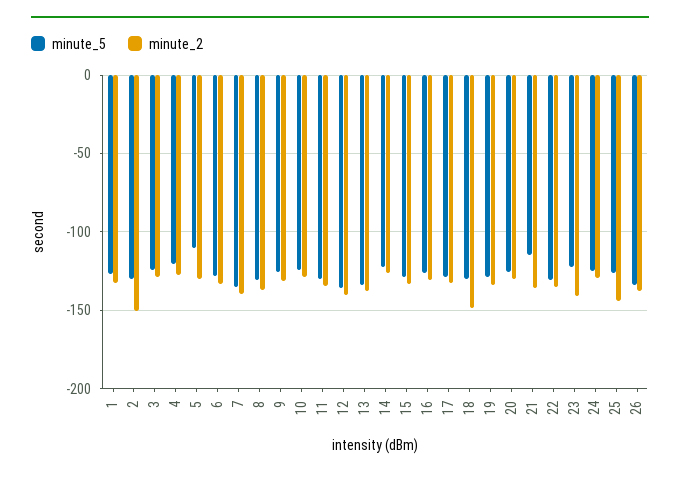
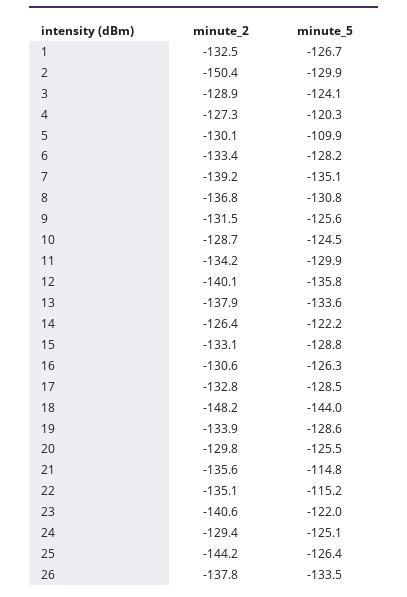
  {
    "minute_5": {
      "1": -126.7,
      "2": -129.9,
      "3": -124.1,
      "4": -120.3,
      "5": -109.9,
      "6": -128.2,
      "7": -135.1,
      "8": -130.8,
      "9": -125.6,
      "10": -124.5,
      "11": -129.9,
      "12": -135.8,
      "13": -133.6,
      "14": -122.2,
      "15": -128.8,
      "16": -126.3,
      "17": -128.5,
-     "18": -130,
+     "18": -144,
      "19": -128.6,
      "20": -125.5,
      "21": -114.8,
-     "22": -130,
+     "22": -115.2,
      "23": -122,
      "24": -125.1,
      "25": -126.4,
      "26": -133.5
    },
    "minute_2": {
      "1": -132.5,
      "2": -150.4,
      "3": -128.9,
      "4": -127.3,
      "5": -130.1,
      "6": -133.4,
      "7": -139.2,
      "8": -136.8,
      "9": -131.5,
      "10": -128.7,
      "11": -134.2,
      "12": -140.1,
      "13": -137.9,
      "14": -126.4,
      "15": -133.1,
      "16": -130.6,
      "17": -132.8,
      "18": -148.2,
      "19": -133.9,
      "20": -129.8,
      "21": -135.6,
      "22": -135.1,
      "23": -140.6,
      "24": -129.4,
      "25": -144.2,
      "26": -137.8
    }
  }

